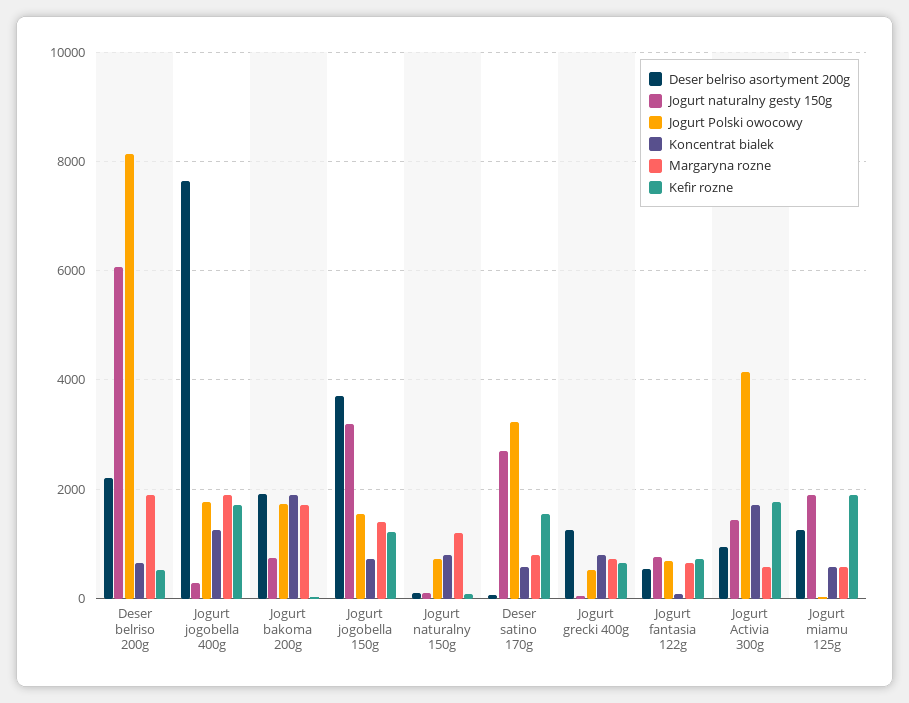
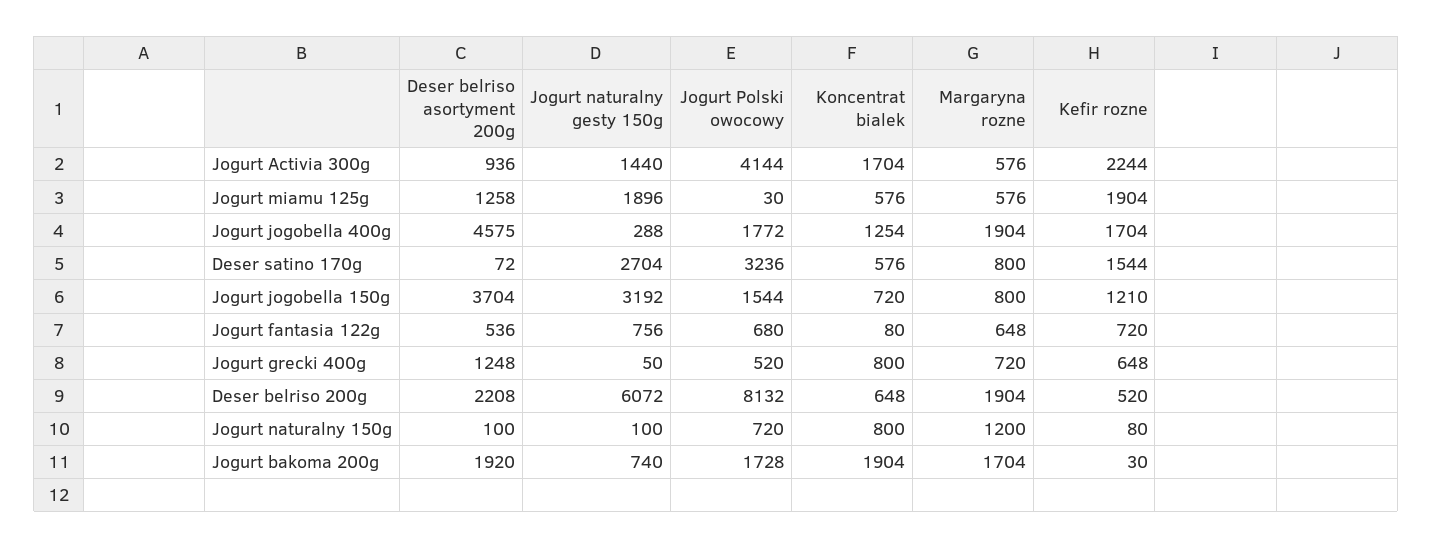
  {
    "Deser belriso asortyment 200g": {
      "Deser belriso 200g": 2208,
-     "Jogurt jogobella 400g": 7600,
+     "Jogurt jogobella 400g": 4575,
      "Jogurt bakoma 200g": 1920,
      "Jogurt jogobella 150g": 3704,
      "Jogurt naturalny 150g": 100,
      "Deser satino 170g": 72,
      "Jogurt grecki 400g": 1248,
      "Jogurt fantasia 122g": 536,
      "Jogurt Activia 300g": 936,
      "Jogurt miamu 125g": 1258
    },
    "Jogurt naturalny gesty 150g": {
      "Deser belriso 200g": 6072,
      "Jogurt jogobella 400g": 288,
      "Jogurt bakoma 200g": 740,
      "Jogurt jogobella 150g": 3192,
      "Jogurt naturalny 150g": 100,
      "Deser satino 170g": 2704,
      "Jogurt grecki 400g": 50,
      "Jogurt fantasia 122g": 756,
      "Jogurt Activia 300g": 1440,
      "Jogurt miamu 125g": 1896
    },
    "Jogurt Polski owocowy": {
      "Deser belriso 200g": 8132,
      "Jogurt jogobella 400g": 1772,
      "Jogurt bakoma 200g": 1728,
      "Jogurt jogobella 150g": 1544,
      "Jogurt naturalny 150g": 720,
      "Deser satino 170g": 3236,
      "Jogurt grecki 400g": 520,
      "Jogurt fantasia 122g": 680,
      "Jogurt Activia 300g": 4144,
      "Jogurt miamu 125g": 30
    },
    "Koncentrat bialek": {
      "Deser belriso 200g": 648,
      "Jogurt jogobella 400g": 1254,
      "Jogurt bakoma 200g": 1904,
      "Jogurt jogobella 150g": 720,
      "Jogurt naturalny 150g": 800,
      "Deser satino 170g": 576,
      "Jogurt grecki 400g": 800,
      "Jogurt fantasia 122g": 80,
      "Jogurt Activia 300g": 1704,
      "Jogurt miamu 125g": 576
    },
    "Margaryna rozne": {
      "Deser belriso 200g": 1904,
      "Jogurt jogobella 400g": 1904,
      "Jogurt bakoma 200g": 1704,
-     "Jogurt jogobella 150g": 1400,
+     "Jogurt jogobella 150g": 800,
      "Jogurt naturalny 150g": 1200,
      "Deser satino 170g": 800,
      "Jogurt grecki 400g": 720,
      "Jogurt fantasia 122g": 648,
      "Jogurt Activia 300g": 576,
      "Jogurt miamu 125g": 576
    },
    "Kefir rozne": {
      "Deser belriso 200g": 520,
      "Jogurt jogobella 400g": 1704,
      "Jogurt bakoma 200g": 30,
      "Jogurt jogobella 150g": 1210,
      "Jogurt naturalny 150g": 80,
      "Deser satino 170g": 1544,
      "Jogurt grecki 400g": 648,
      "Jogurt fantasia 122g": 720,
-     "Jogurt Activia 300g": 1800,
+     "Jogurt Activia 300g": 2244,
      "Jogurt miamu 125g": 1904
    }
  }

